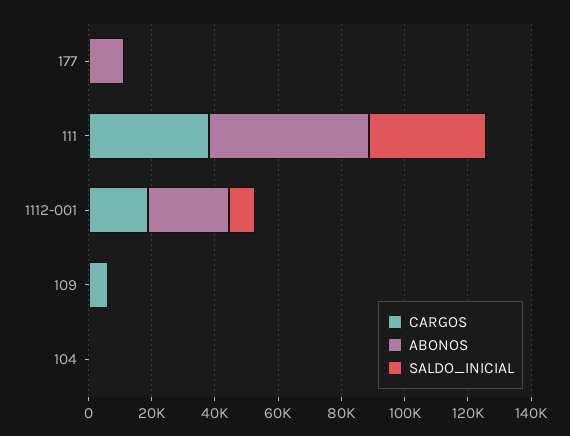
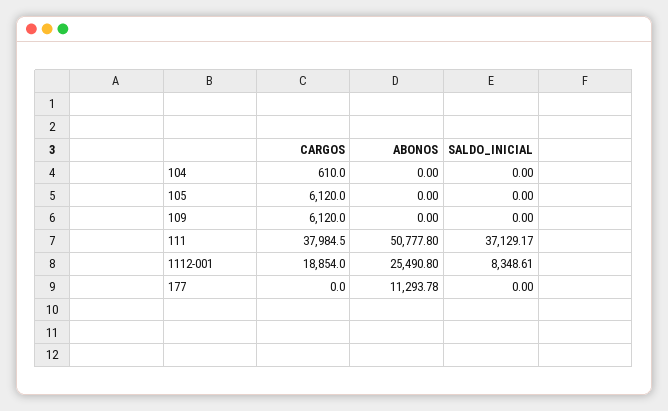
  {
    "CARGOS": {
      "177": 0,
      "111": 37984.5,
      "1112-001": 18854,
      "109": 6120,
-     "104": 610
+     "104": 610,
+     "105": 6120
    },
    "ABONOS": {
      "177": 11293.78,
      "111": 50777.8,
      "1112-001": 25490.8,
      "109": 0,
-     "104": 0
+     "104": 0,
+     "105": 0
    },
    "SALDO_INICIAL": {
      "177": 0,
      "111": 37129.17,
      "1112-001": 8348.61,
      "109": 0,
-     "104": 0
+     "104": 0,
+     "105": 0
    }
  }

